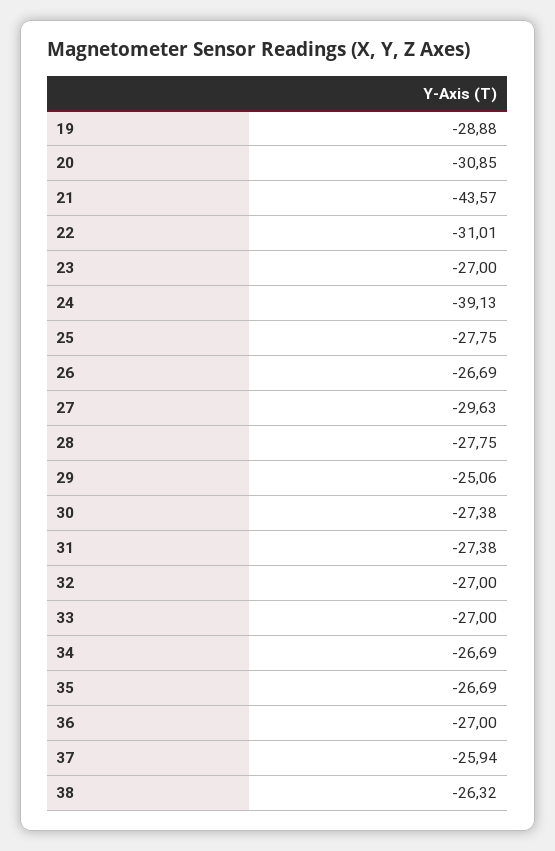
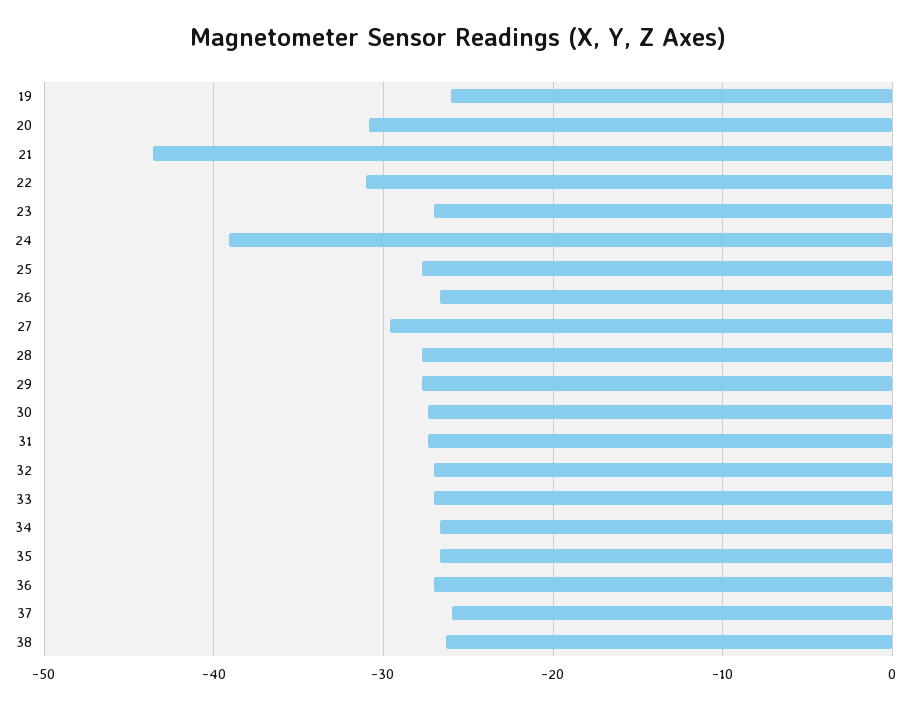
  {
-   "19": -28.88,
+   "19": -26,
    "20": -30.85,
    "21": -43.57,
    "22": -31.01,
    "23": -27,
    "24": -39.13,
    "25": -27.75,
    "26": -26.69,
    "27": -29.63,
    "28": -27.75,
-   "29": -25.06,
+   "29": -28,
    "30": -27.38,
    "31": -27.38,
    "32": -27,
    "33": -27,
    "34": -26.69,
    "35": -26.69,
    "36": -27,
    "37": -25.94,
    "38": -26.32
  }

